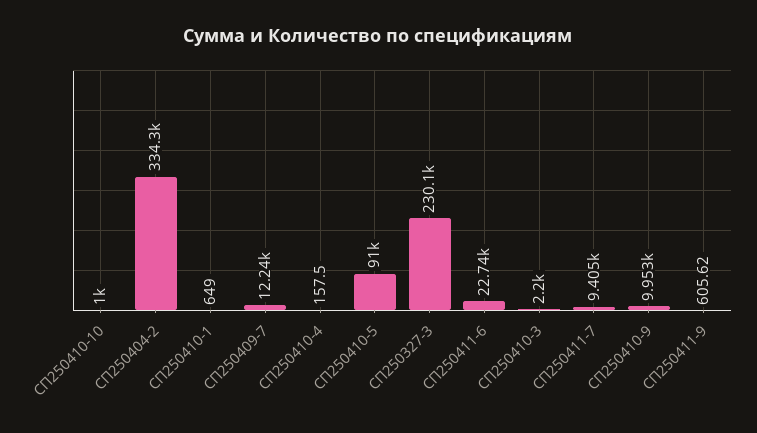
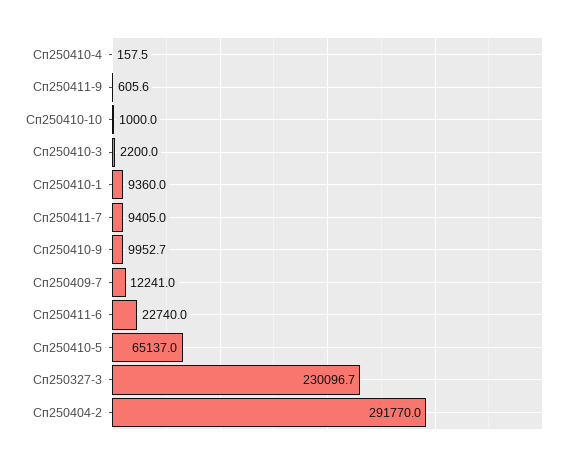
  {
    "СП250410-10": 1000,
-   "СП250404-2": 334300,
+   "СП250404-2": 291770,
-   "СП250410-1": 649,
+   "СП250410-1": 9360,
    "СП250409-7": 12241,
    "СП250410-4": 157.5,
-   "СП250410-5": 91000,
+   "СП250410-5": 65137,
    "СП250327-3": 230096.7,
    "СП250411-6": 22740,
    "СП250410-3": 2200,
    "СП250411-7": 9405,
    "СП250410-9": 9952.7,
    "СП250411-9": 605.62
  }

